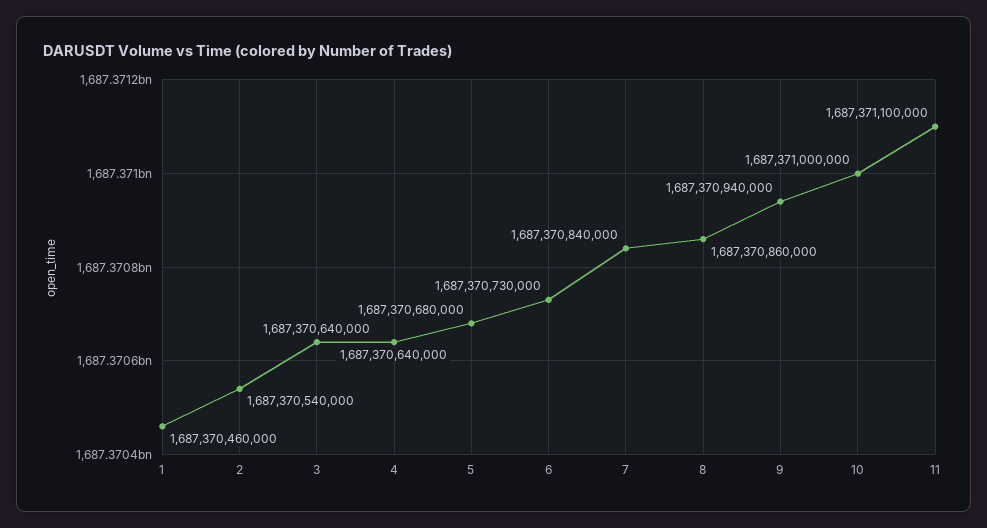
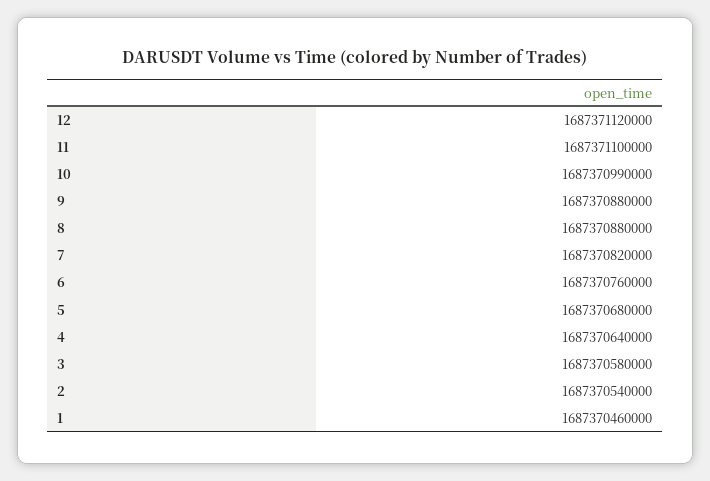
  {
    "1": 1687370460000,
    "2": 1687370540000,
-   "3": 1687370640000,
+   "3": 1687370580000,
    "4": 1687370640000,
    "5": 1687370680000,
-   "6": 1687370730000,
+   "6": 1687370760000,
-   "7": 1687370840000,
+   "7": 1687370820000,
-   "8": 1687370860000,
+   "8": 1687370880000,
-   "9": 1687370940000,
+   "9": 1687370880000,
-   "10": 1687371000000,
+   "10": 1687370990000,
-   "11": 1687371100000
+   "11": 1687371100000,
+   "12": 1687371120000
  }

